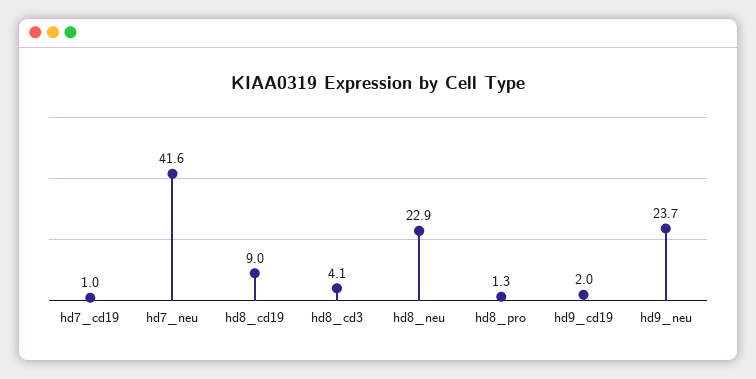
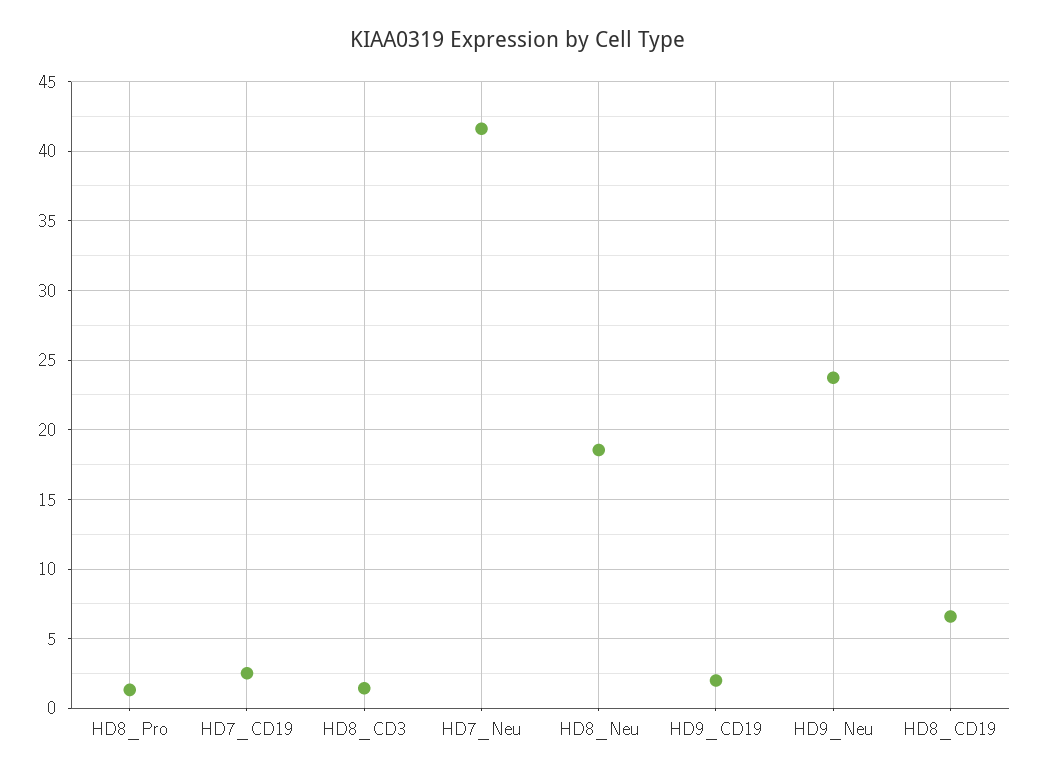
  {
-   "hd7_cd19": 1,
+   "hd7_cd19": 2.5,
    "hd7_neu": 41.6,
-   "hd8_cd19": 9,
+   "hd8_cd19": 6.5,
-   "hd8_cd3": 4.1,
+   "hd8_cd3": 1.5,
-   "hd8_neu": 22.9,
+   "hd8_neu": 18.5,
    "hd8_pro": 1.3,
    "hd9_cd19": 2,
    "hd9_neu": 23.7
  }

